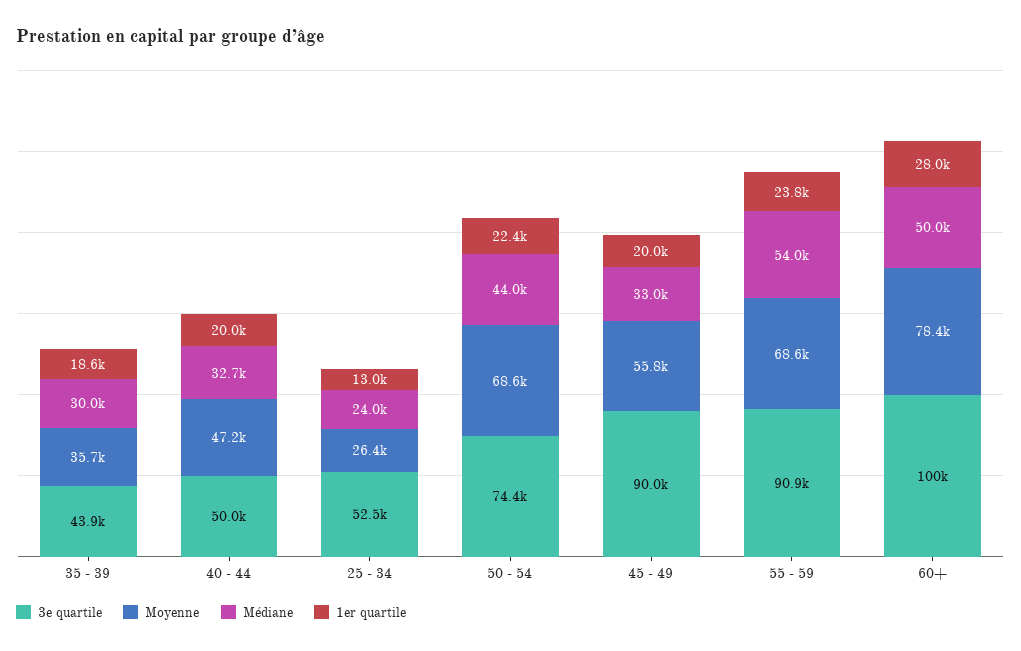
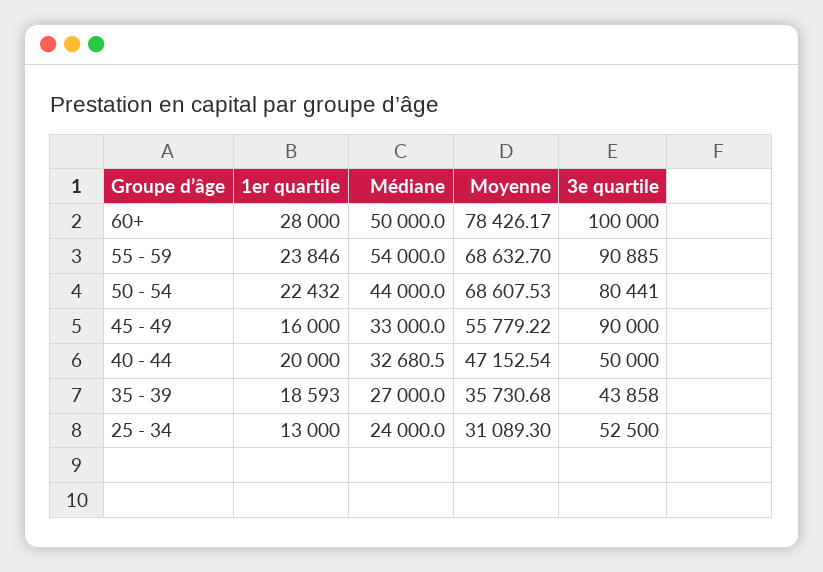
  {
    "3e quartile": {
      "35 - 39": 43858,
      "40 - 44": 50000,
      "25 - 34": 52500,
-     "50 - 54": 74400,
+     "50 - 54": 80441,
      "45 - 49": 90000,
      "55 - 59": 90885,
      "60+": 100000
    },
    "Moyenne": {
      "35 - 39": 35730.68,
      "40 - 44": 47152.54,
-     "25 - 34": 26400,
+     "25 - 34": 31089.3,
      "50 - 54": 68607.53,
      "45 - 49": 55779.22,
      "55 - 59": 68632.7,
      "60+": 78426.17
    },
    "Médiane": {
-     "35 - 39": 30000,
+     "35 - 39": 27000,
      "40 - 44": 32680.5,
      "25 - 34": 24000,
      "50 - 54": 44000,
      "45 - 49": 33000,
      "55 - 59": 54000,
      "60+": 50000
    },
    "1er quartile": {
      "35 - 39": 18593,
      "40 - 44": 20000,
      "25 - 34": 13000,
      "50 - 54": 22432,
-     "45 - 49": 20000,
+     "45 - 49": 16000,
      "55 - 59": 23846,
      "60+": 28000
    }
  }

